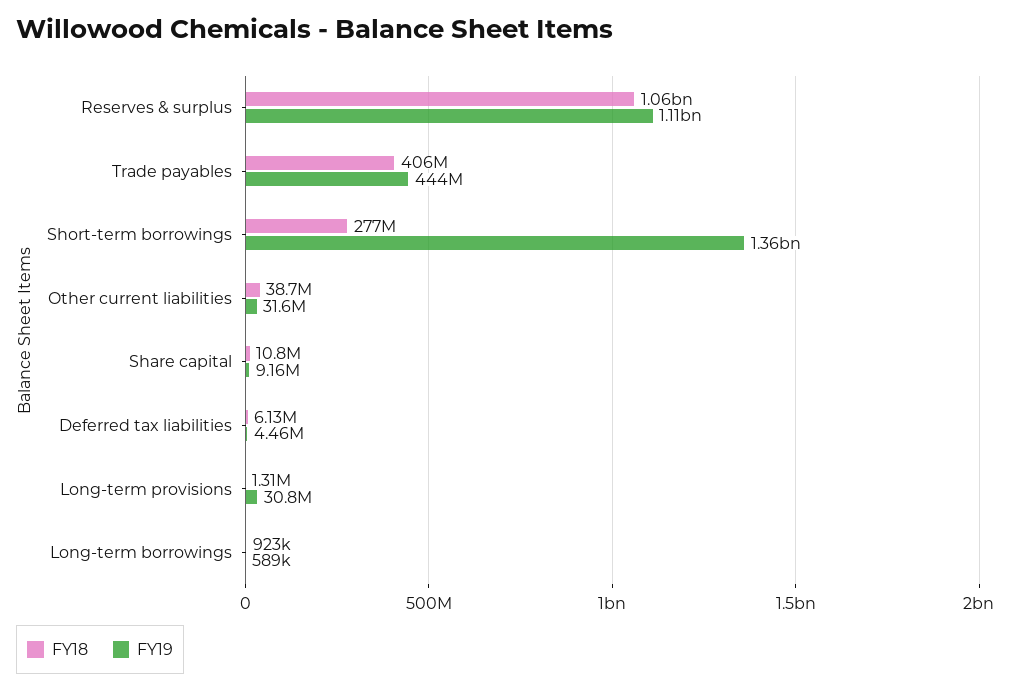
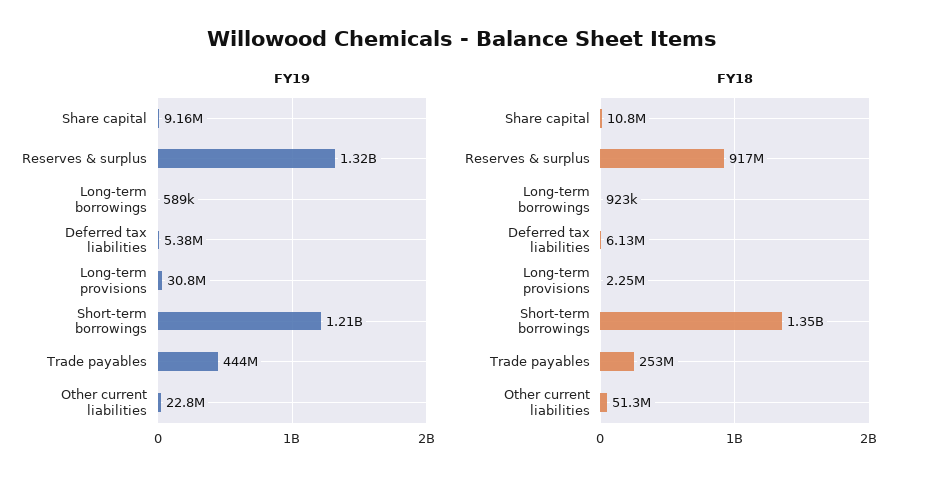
  {
    "FY18": {
-     "Reserves & surplus": 1060000000,
+     "Reserves & surplus": 917000000,
-     "Trade payables": 406000000,
+     "Trade payables": 253000000,
-     "Short-term borrowings": 277000000,
+     "Short-term borrowings": 1350000000,
-     "Other current liabilities": 38700000,
+     "Other current liabilities": 51300000,
      "Share capital": 10800000,
      "Deferred tax liabilities": 6130000,
-     "Long-term provisions": 1310000,
+     "Long-term provisions": 2250000,
      "Long-term borrowings": 923000
    },
    "FY19": {
-     "Reserves & surplus": 1110000000,
+     "Reserves & surplus": 1320000000,
      "Trade payables": 444000000,
-     "Short-term borrowings": 1360000000,
+     "Short-term borrowings": 1210000000,
-     "Other current liabilities": 31600000,
+     "Other current liabilities": 22800000,
      "Share capital": 9160000,
-     "Deferred tax liabilities": 4460000,
+     "Deferred tax liabilities": 5380000,
      "Long-term provisions": 30800000,
      "Long-term borrowings": 589000
    }
  }

